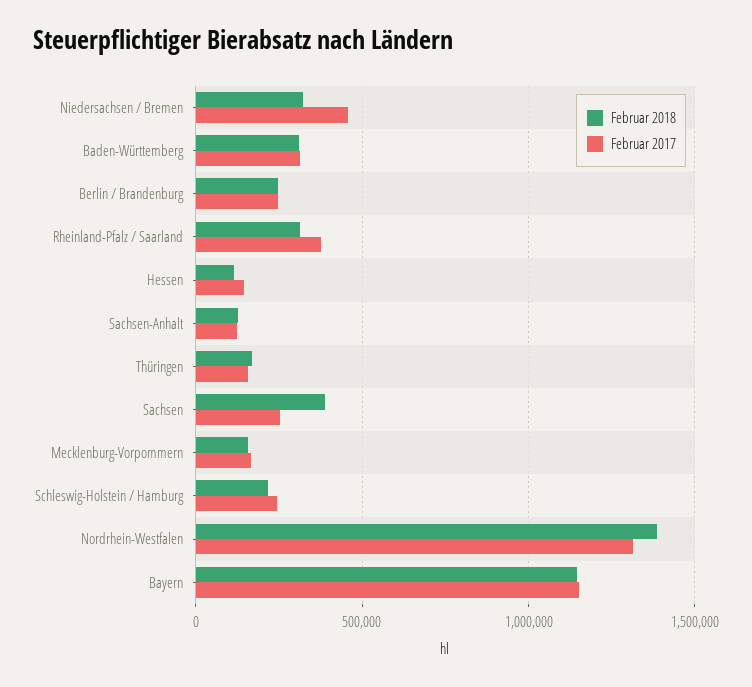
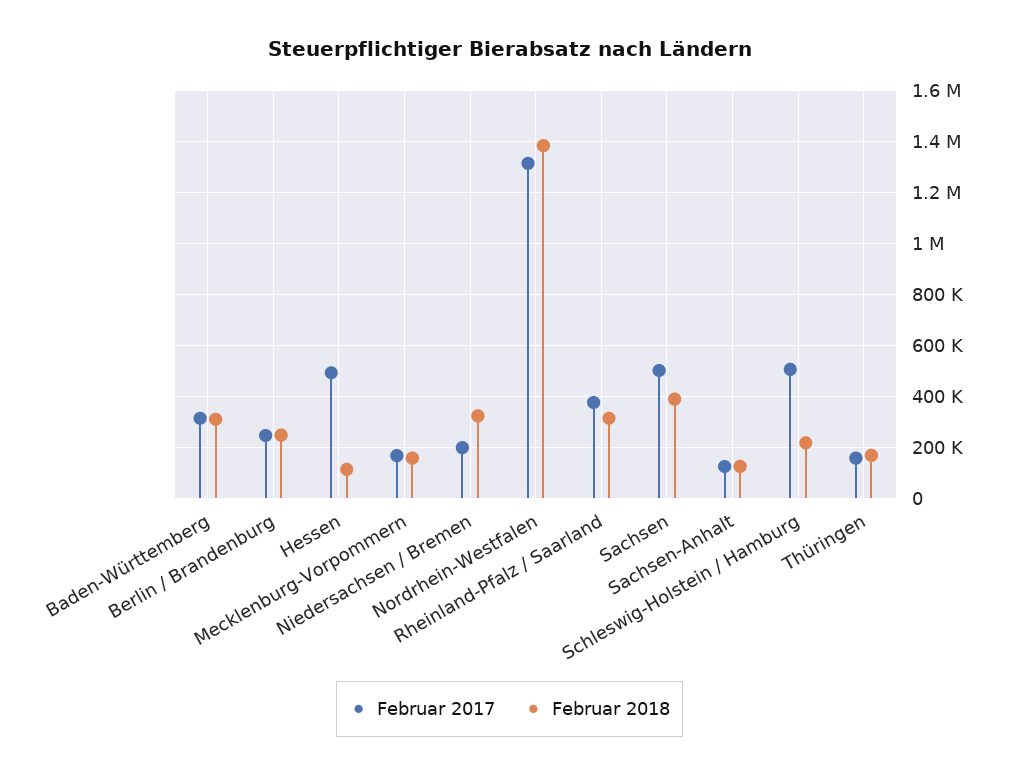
  {
    "Februar 2018": {
      "Niedersachsen / Bremen": 325000,
      "Baden-Württemberg": 300000,
      "Berlin / Brandenburg": 250000,
      "Rheinland-Pfalz / Saarland": 325000,
      "Hessen": 125000,
      "Sachsen-Anhalt": 125000,
      "Thüringen": 175000,
      "Sachsen": 400000,
      "Mecklenburg-Vorpommern": 150000,
      "Schleswig-Holstein / Hamburg": 225000,
-     "Nordrhein-Westfalen": 1375000,
+     "Nordrhein-Westfalen": 1375000
-     "Bayern": 1150000
    },
    "Februar 2017": {
-     "Niedersachsen / Bremen": 450000,
+     "Niedersachsen / Bremen": 200000,
      "Baden-Württemberg": 325000,
      "Berlin / Brandenburg": 250000,
      "Rheinland-Pfalz / Saarland": 375000,
-     "Hessen": 150000,
+     "Hessen": 500000,
      "Sachsen-Anhalt": 125000,
      "Thüringen": 150000,
-     "Sachsen": 250000,
+     "Sachsen": 500000,
      "Mecklenburg-Vorpommern": 175000,
-     "Schleswig-Holstein / Hamburg": 250000,
+     "Schleswig-Holstein / Hamburg": 500000,
-     "Nordrhein-Westfalen": 1325000,
+     "Nordrhein-Westfalen": 1325000
-     "Bayern": 1150000
    }
  }

